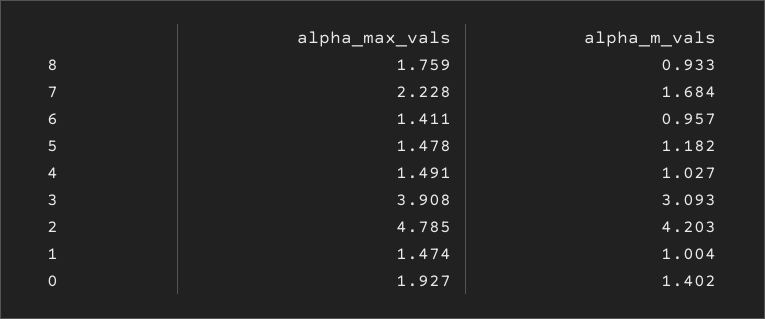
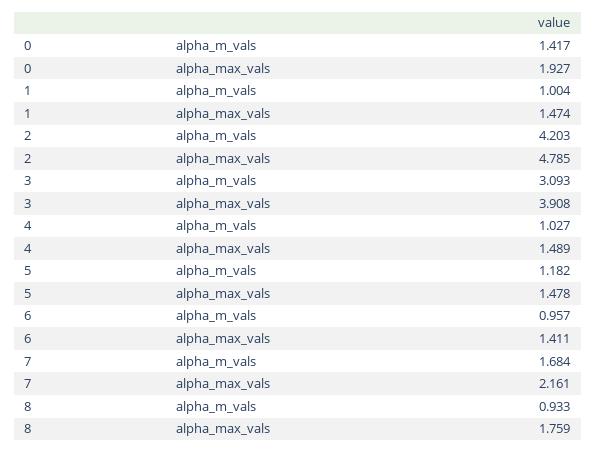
  {
    "alpha_max_vals": {
      "8": 1.759,
-     "7": 2.228,
+     "7": 2.161,
      "6": 1.411,
      "5": 1.478,
-     "4": 1.491,
+     "4": 1.489,
      "3": 3.908,
      "2": 4.785,
      "1": 1.474,
      "0": 1.927
    },
    "alpha_m_vals": {
      "8": 0.933,
      "7": 1.684,
      "6": 0.957,
      "5": 1.182,
      "4": 1.027,
      "3": 3.093,
      "2": 4.203,
      "1": 1.004,
-     "0": 1.402
+     "0": 1.417
    }
  }

